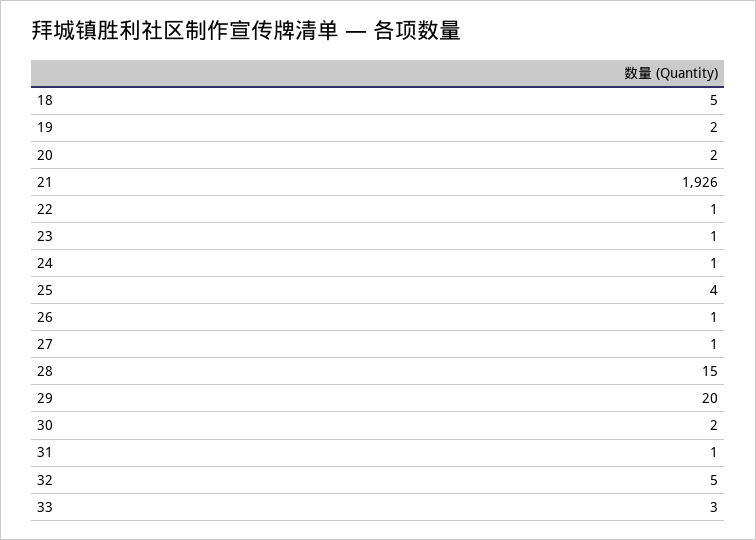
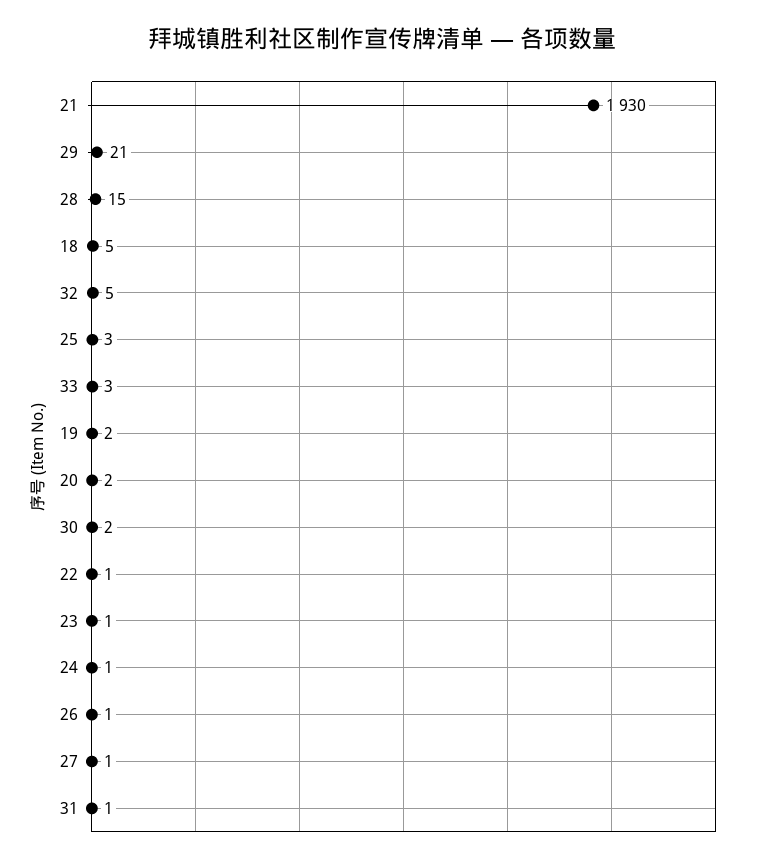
  {
    "18": 5,
    "19": 2,
    "20": 2,
-   "21": 1926,
+   "21": 1930,
    "22": 1,
    "23": 1,
    "24": 1,
-   "25": 4,
+   "25": 3,
    "26": 1,
    "27": 1,
    "28": 15,
-   "29": 20,
+   "29": 21,
    "30": 2,
    "31": 1,
    "32": 5,
    "33": 3
  }

